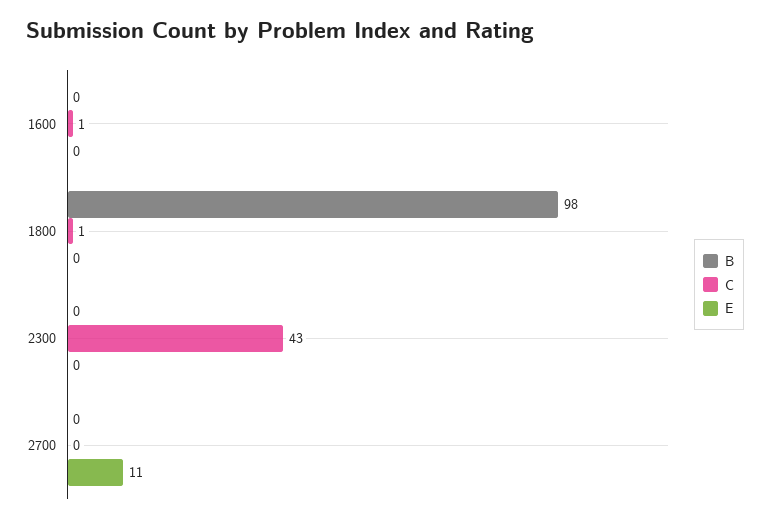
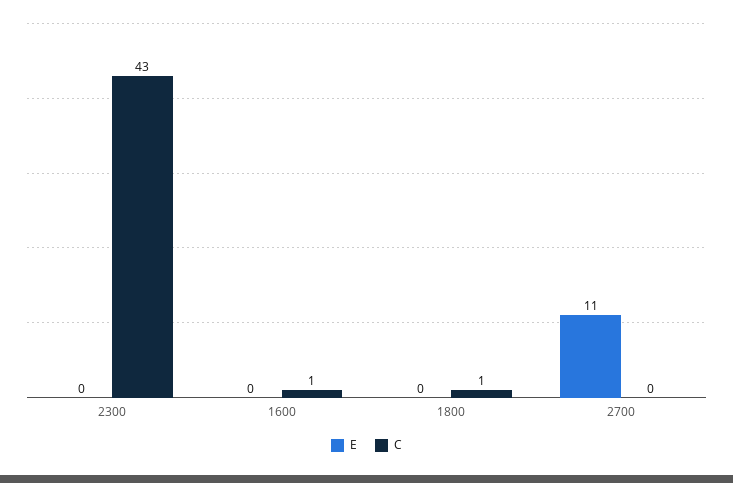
  {
-   "B": {
-     "1600": 0,
-     "1800": 98,
-     "2300": 0,
-     "2700": 0
-   },
    "C": {
      "1600": 1,
      "1800": 1,
      "2300": 43,
      "2700": 0
    },
    "E": {
      "1600": 0,
      "1800": 0,
      "2300": 0,
      "2700": 11
    }
  }

